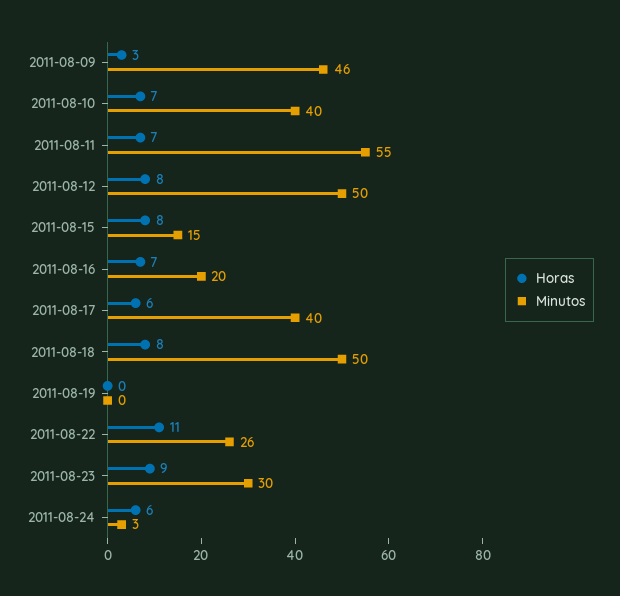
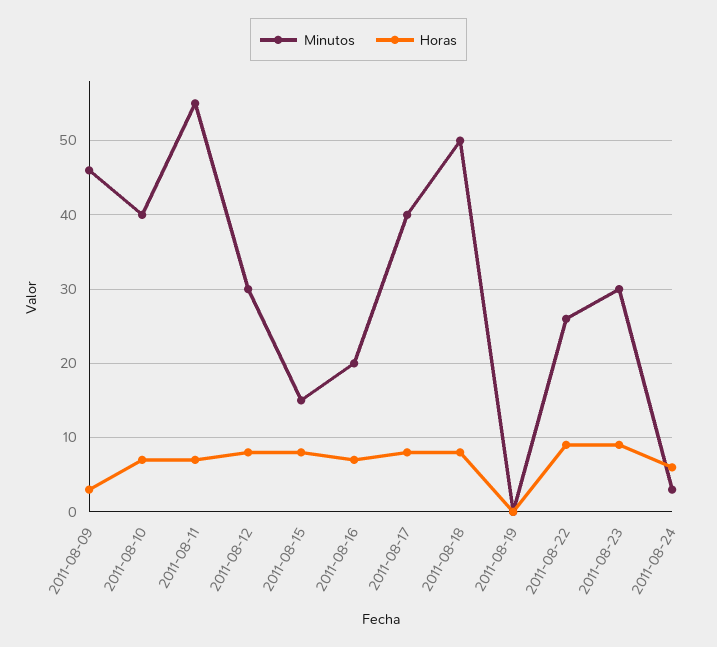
  {
    "Horas": {
      "2011-08-09": 3,
      "2011-08-10": 7,
      "2011-08-11": 7,
      "2011-08-12": 8,
      "2011-08-15": 8,
      "2011-08-16": 7,
-     "2011-08-17": 6,
+     "2011-08-17": 8,
      "2011-08-18": 8,
      "2011-08-19": 0,
-     "2011-08-22": 11,
+     "2011-08-22": 9,
      "2011-08-23": 9,
      "2011-08-24": 6
    },
    "Minutos": {
      "2011-08-09": 46,
      "2011-08-10": 40,
      "2011-08-11": 55,
-     "2011-08-12": 50,
+     "2011-08-12": 30,
      "2011-08-15": 15,
      "2011-08-16": 20,
      "2011-08-17": 40,
      "2011-08-18": 50,
      "2011-08-19": 0,
      "2011-08-22": 26,
      "2011-08-23": 30,
      "2011-08-24": 3
    }
  }

